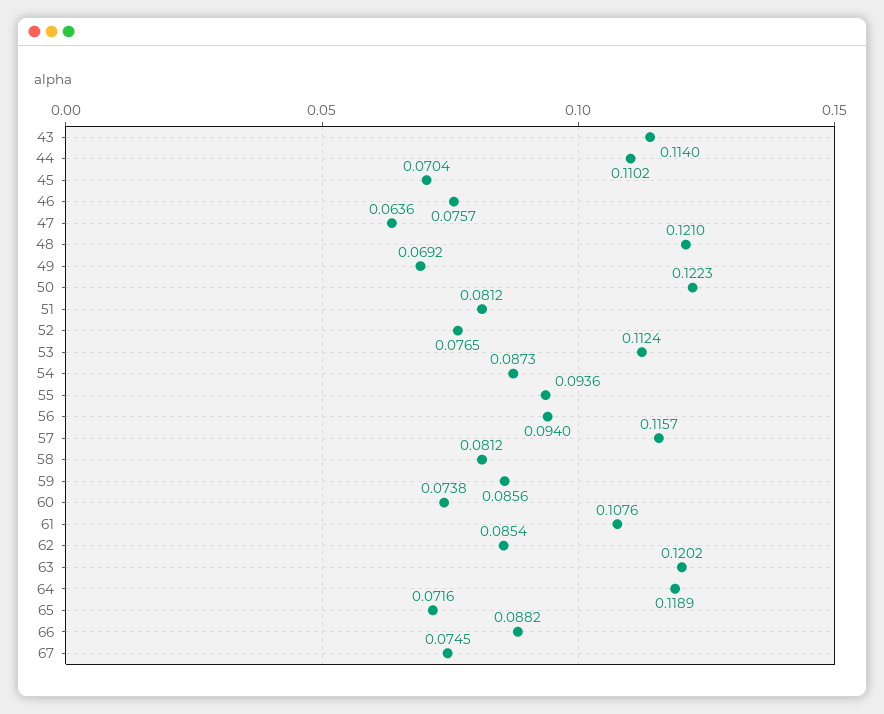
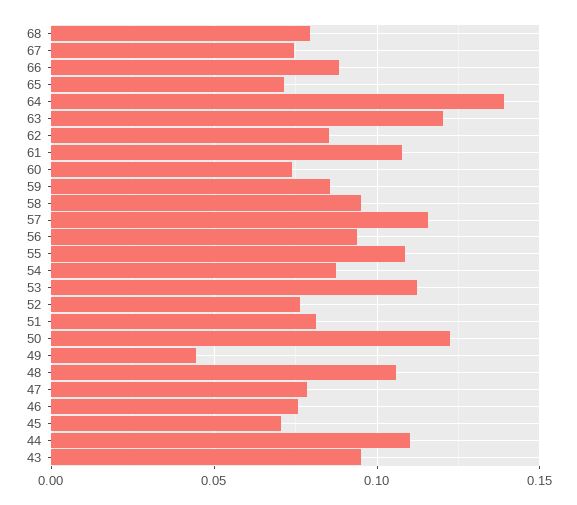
  {
-   "43": 0.114,
+   "43": 0.095,
    "44": 0.1102,
    "45": 0.0704,
    "46": 0.0757,
-   "47": 0.0636,
+   "47": 0.08,
-   "48": 0.121,
+   "48": 0.105,
-   "49": 0.0692,
+   "49": 0.045,
    "50": 0.1223,
    "51": 0.0812,
    "52": 0.0765,
    "53": 0.1124,
    "54": 0.0873,
-   "55": 0.0936,
+   "55": 0.11,
    "56": 0.094,
    "57": 0.1157,
-   "58": 0.0812,
+   "58": 0.095,
    "59": 0.0856,
    "60": 0.0738,
    "61": 0.1076,
    "62": 0.0854,
    "63": 0.1202,
-   "64": 0.1189,
+   "64": 0.14,
    "65": 0.0716,
    "66": 0.0882,
-   "67": 0.0745
+   "67": 0.0745,
+   "68": 0.08
  }

